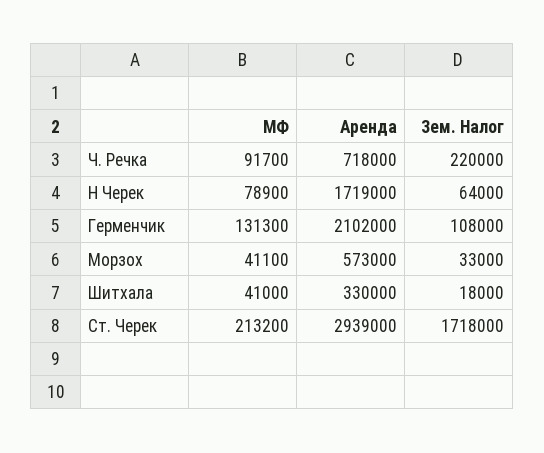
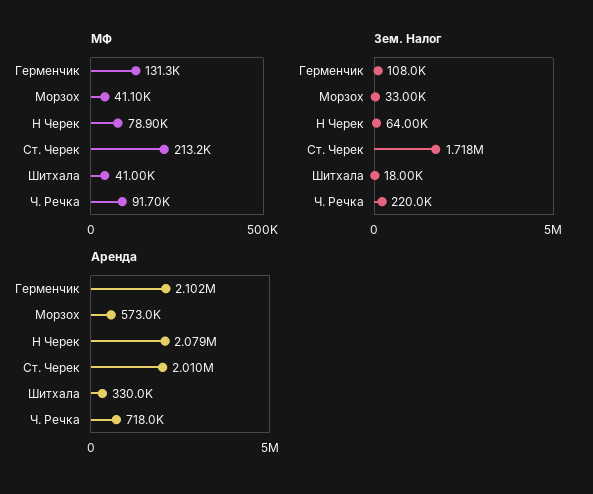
  {
    "МФ": {
      "Ч. Речка": 91700,
      "Н Черек": 78900,
      "Герменчик": 131300,
      "Морзох": 41100,
      "Шитхала": 41000,
      "Ст. Черек": 213200
    },
    "Аренда": {
      "Ч. Речка": 718000,
-     "Н Черек": 1719000,
+     "Н Черек": 2079000,
      "Герменчик": 2102000,
      "Морзох": 573000,
      "Шитхала": 330000,
-     "Ст. Черек": 2939000
+     "Ст. Черек": 2010000
    },
    "Зем. Налог": {
      "Ч. Речка": 220000,
      "Н Черек": 64000,
      "Герменчик": 108000,
      "Морзох": 33000,
      "Шитхала": 18000,
      "Ст. Черек": 1718000
    }
  }

